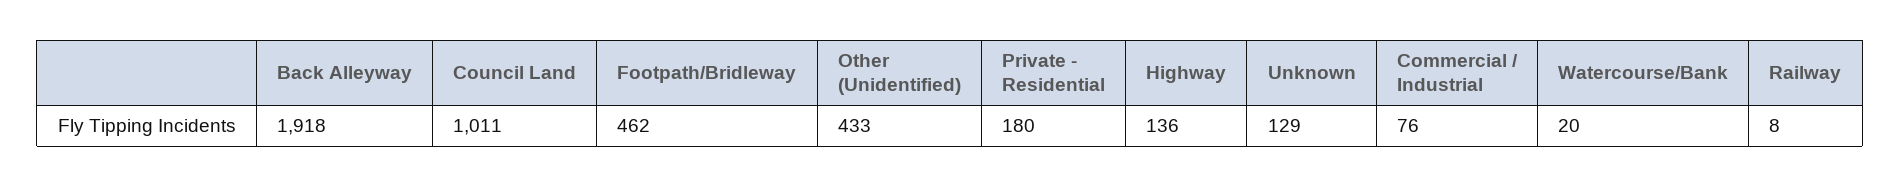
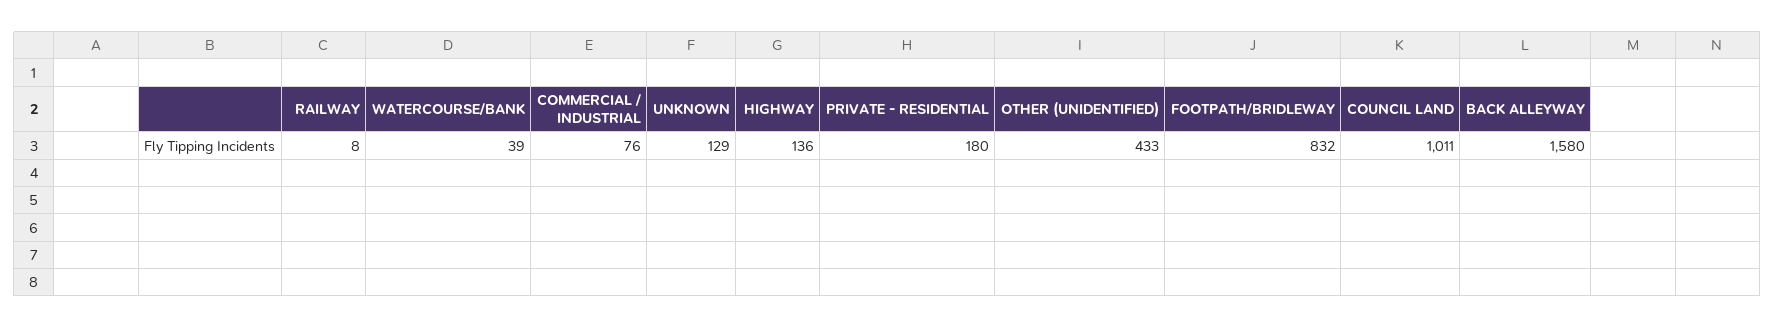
  {
-   "Back Alleyway": 1918,
+   "Back Alleyway": 1580,
    "Council Land": 1011,
-   "Footpath/Bridleway": 462,
+   "Footpath/Bridleway": 832,
    "Other (Unidentified)": 433,
    "Private - Residential": 180,
    "Highway": 136,
    "Unknown": 129,
    "Commercial / Industrial": 76,
-   "Watercourse/Bank": 20,
+   "Watercourse/Bank": 39,
    "Railway": 8
  }

